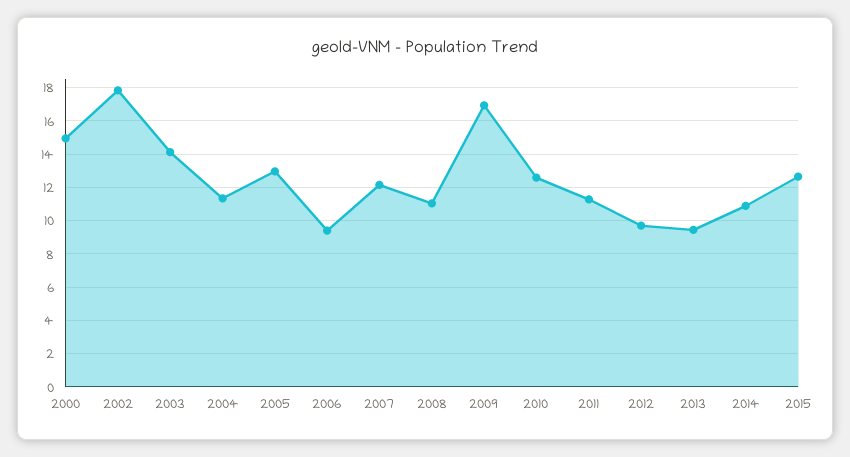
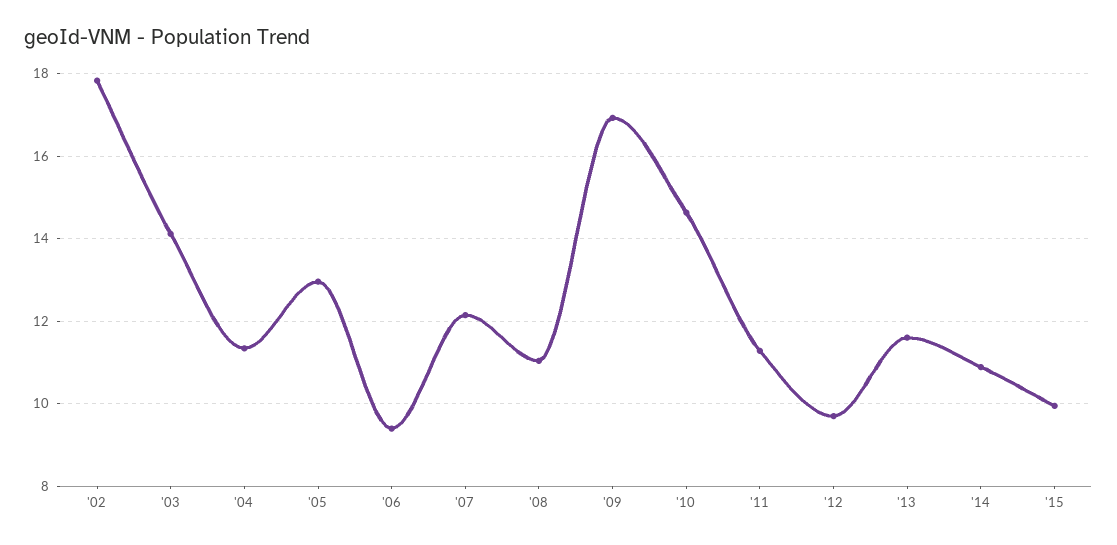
  {
-   "2000": 15,
    "2002": 17.8,
    "2003": 14.2,
    "2004": 11.4,
    "2005": 13,
    "2006": 9.4,
    "2007": 12.2,
    "2008": 11,
    "2009": 17,
-   "2010": 12.5,
+   "2010": 14.6,
    "2011": 11.2,
    "2012": 9.8,
-   "2013": 9.5,
+   "2013": 11.6,
    "2014": 10.8,
-   "2015": 12.5
+   "2015": 10
  }

